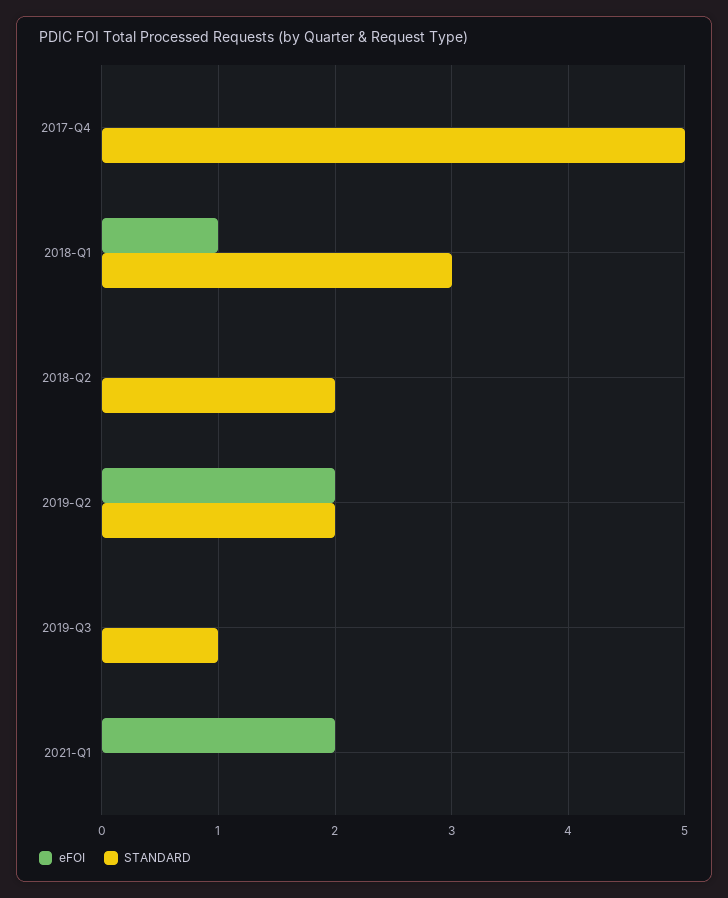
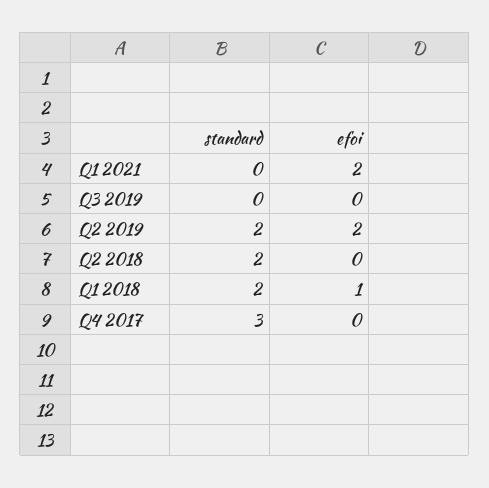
  {
    "eFOI": {
      "2017-Q4": 0,
      "2018-Q1": 1,
      "2018-Q2": 0,
      "2019-Q2": 2,
      "2019-Q3": 0,
      "2021-Q1": 2
    },
    "STANDARD": {
-     "2017-Q4": 5,
+     "2017-Q4": 3,
-     "2018-Q1": 3,
+     "2018-Q1": 2,
      "2018-Q2": 2,
      "2019-Q2": 2,
-     "2019-Q3": 1,
+     "2019-Q3": 0,
      "2021-Q1": 0
    }
  }

